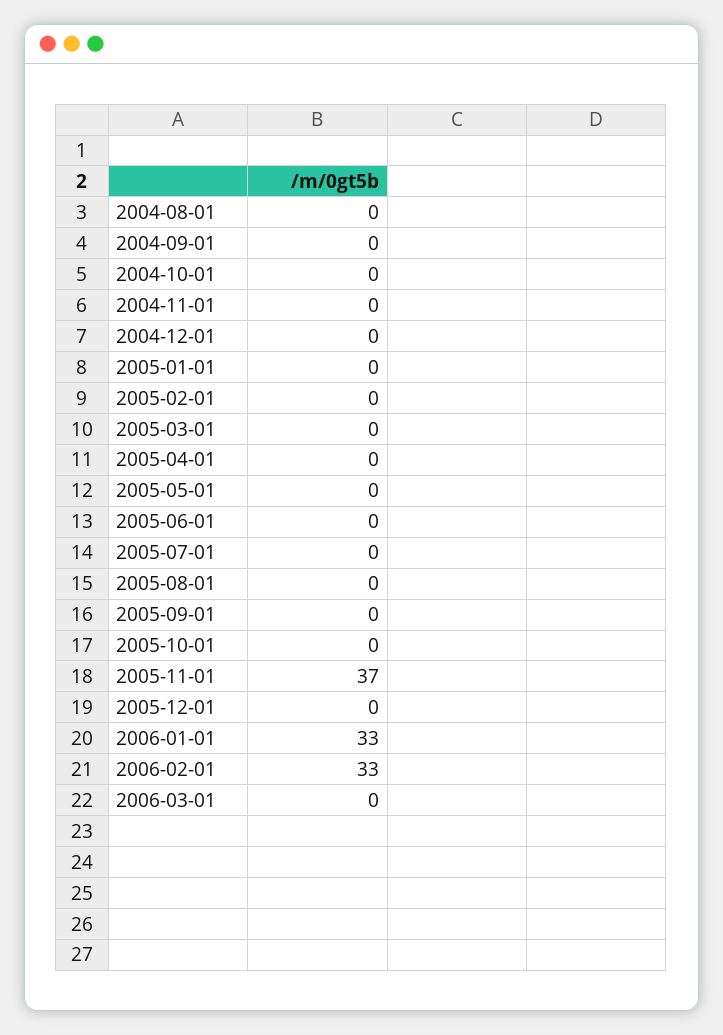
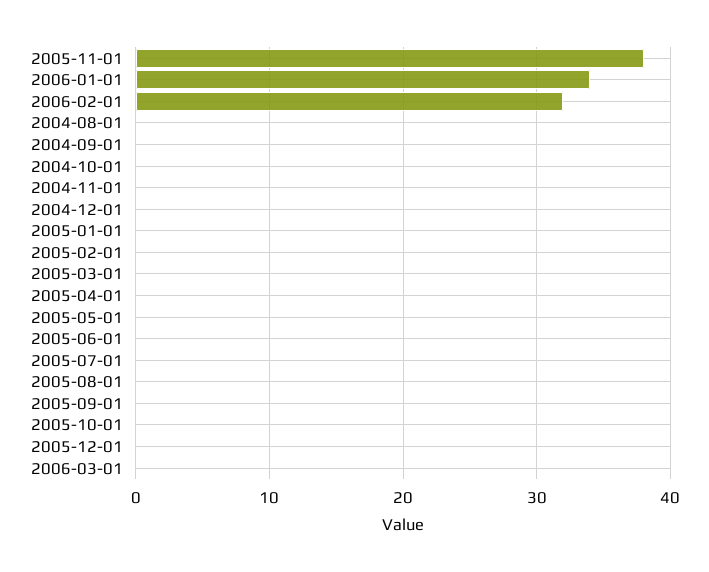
  {
    "2004-08-01": 0,
    "2004-09-01": 0,
    "2004-10-01": 0,
    "2004-11-01": 0,
    "2004-12-01": 0,
    "2005-01-01": 0,
    "2005-02-01": 0,
    "2005-03-01": 0,
    "2005-04-01": 0,
    "2005-05-01": 0,
    "2005-06-01": 0,
    "2005-07-01": 0,
    "2005-08-01": 0,
    "2005-09-01": 0,
    "2005-10-01": 0,
-   "2005-11-01": 37,
+   "2005-11-01": 38,
    "2005-12-01": 0,
-   "2006-01-01": 33,
+   "2006-01-01": 34,
-   "2006-02-01": 33,
+   "2006-02-01": 32,
    "2006-03-01": 0
  }

